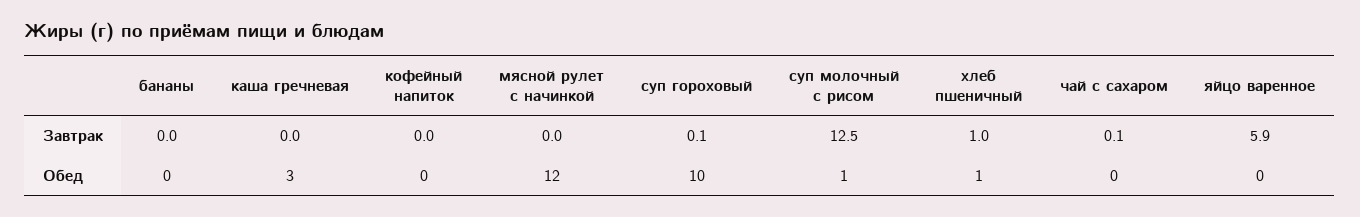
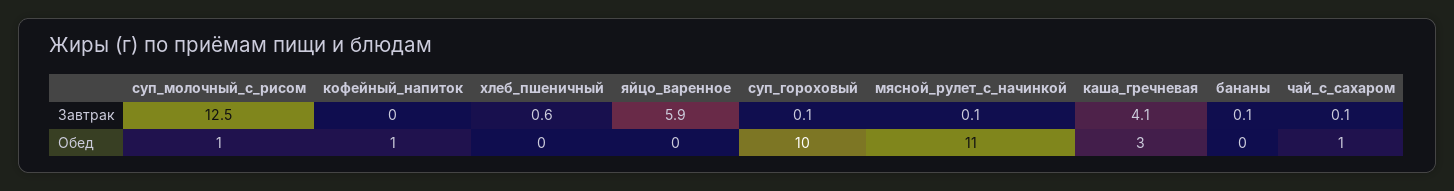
  {
    "бананы": {
-     "Завтрак": 0,
+     "Завтрак": 0.1,
      "Обед": 0
    },
    "каша гречневая": {
-     "Завтрак": 0,
+     "Завтрак": 4.1,
      "Обед": 3
    },
    "кофейный напиток": {
      "Завтрак": 0,
-     "Обед": 0
+     "Обед": 1
    },
    "мясной рулет с начинкой": {
-     "Завтрак": 0,
+     "Завтрак": 0.1,
-     "Обед": 12
+     "Обед": 11
    },
    "суп гороховый": {
      "Завтрак": 0.1,
      "Обед": 10
    },
    "суп молочный с рисом": {
      "Завтрак": 12.5,
      "Обед": 1
    },
    "хлеб пшеничный": {
-     "Завтрак": 1,
+     "Завтрак": 0.6,
-     "Обед": 1
+     "Обед": 0
    },
    "чай с сахаром": {
      "Завтрак": 0.1,
-     "Обед": 0
+     "Обед": 1
    },
    "яйцо варенное": {
      "Завтрак": 5.9,
      "Обед": 0
    }
  }

